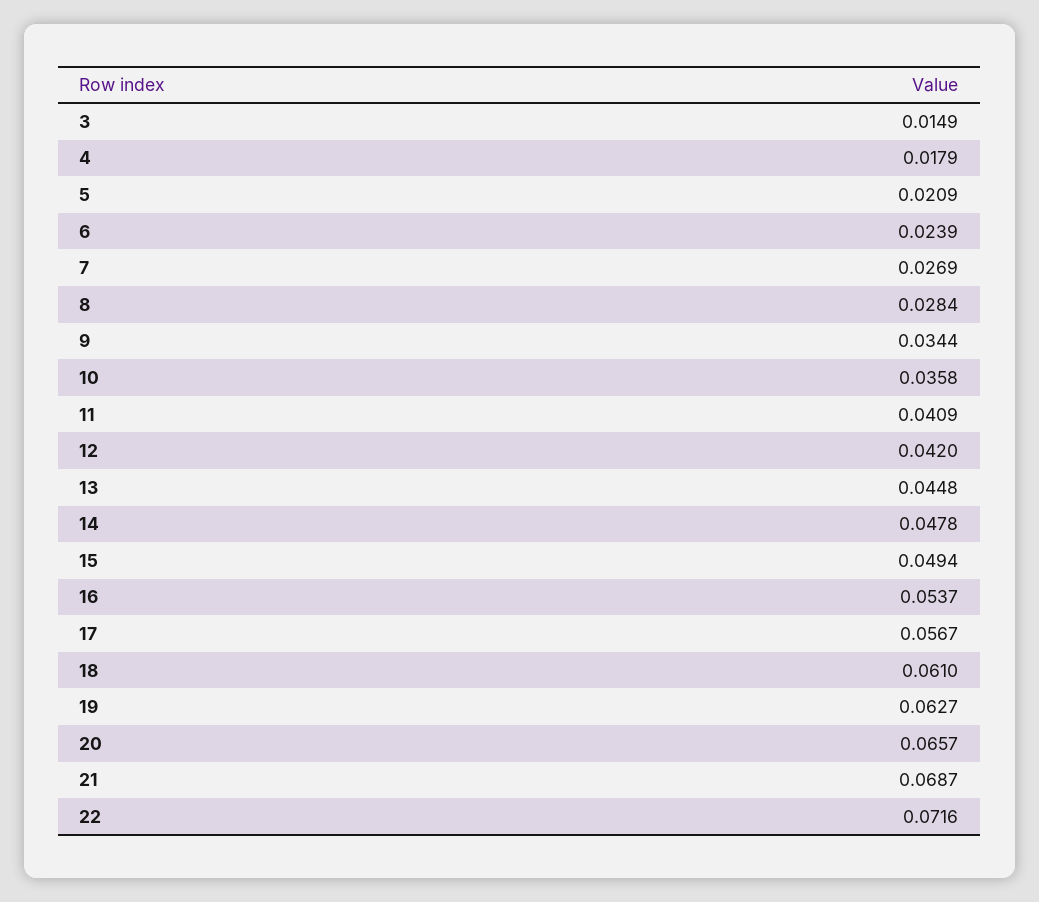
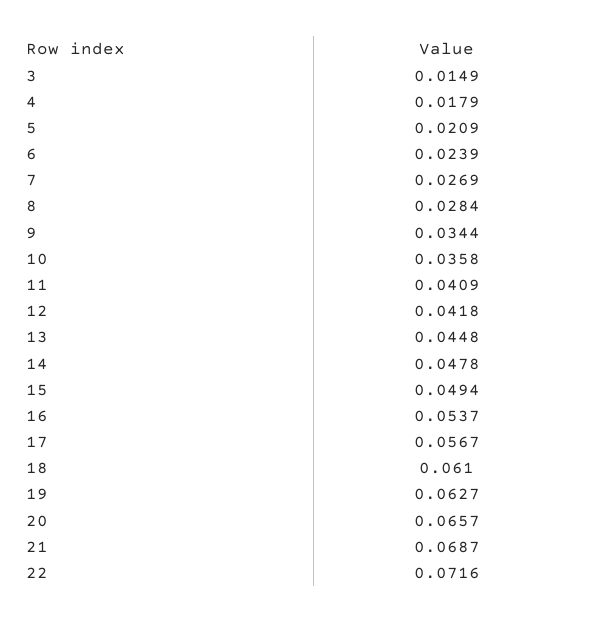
  {
    "3": 0.0149,
    "4": 0.0179,
    "5": 0.0209,
    "6": 0.0239,
    "7": 0.0269,
    "8": 0.0284,
    "9": 0.0344,
    "10": 0.0358,
    "11": 0.0409,
-   "12": 0.042,
+   "12": 0.0418,
    "13": 0.0448,
    "14": 0.0478,
    "15": 0.0494,
    "16": 0.0537,
    "17": 0.0567,
    "18": 0.061,
    "19": 0.0627,
    "20": 0.0657,
    "21": 0.0687,
    "22": 0.0716
  }

